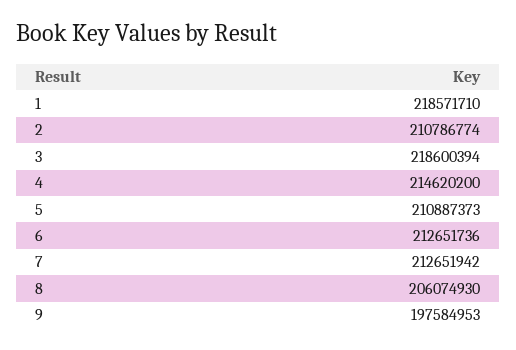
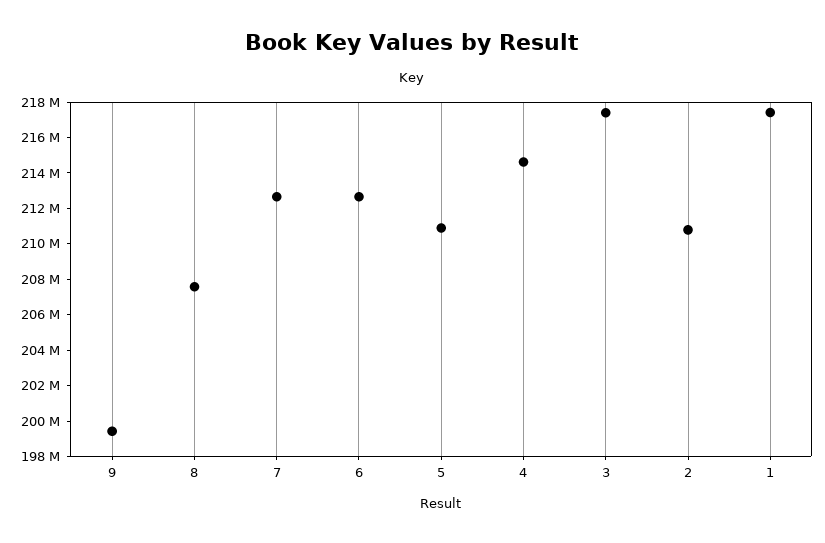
  {
-   "1": 218571710,
+   "1": 217500000,
    "2": 210786774,
-   "3": 218600394,
+   "3": 217500000,
    "4": 214620200,
    "5": 210887373,
    "6": 212651736,
    "7": 212651942,
-   "8": 206074930,
+   "8": 207500000,
-   "9": 197584953
+   "9": 199500000
  }

